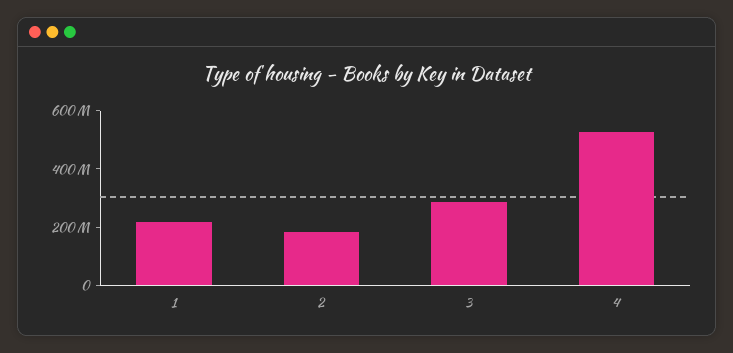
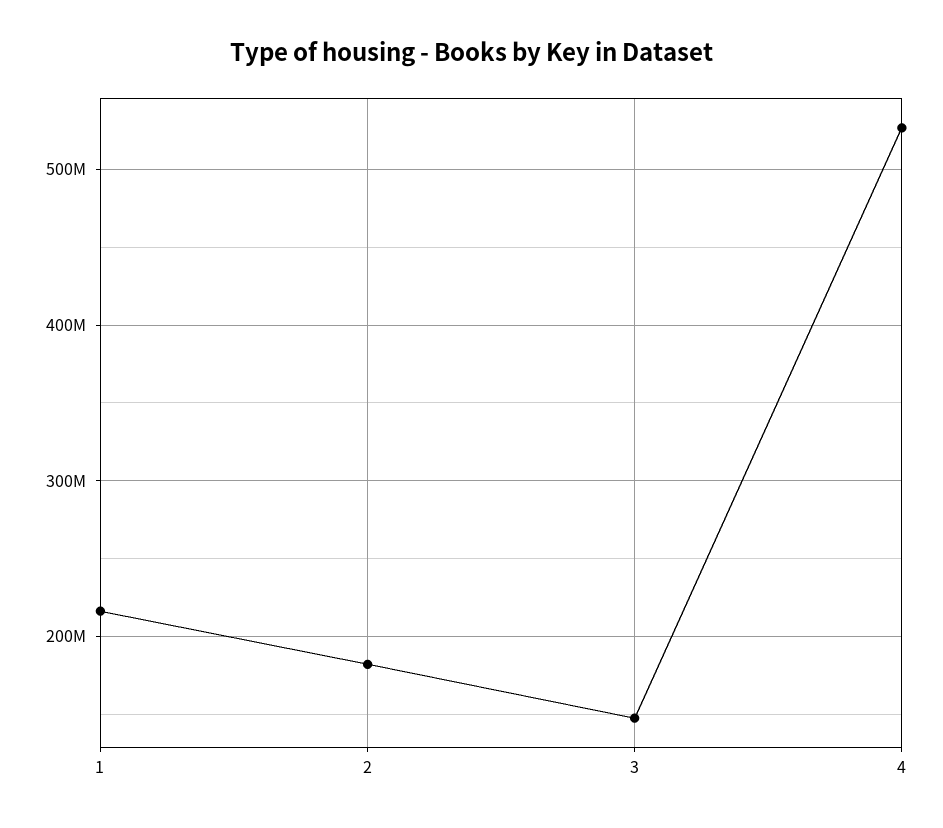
  {
    "1": 220000000,
    "2": 180000000,
-   "3": 300000000,
+   "3": 150000000,
    "4": 530000000
  }

